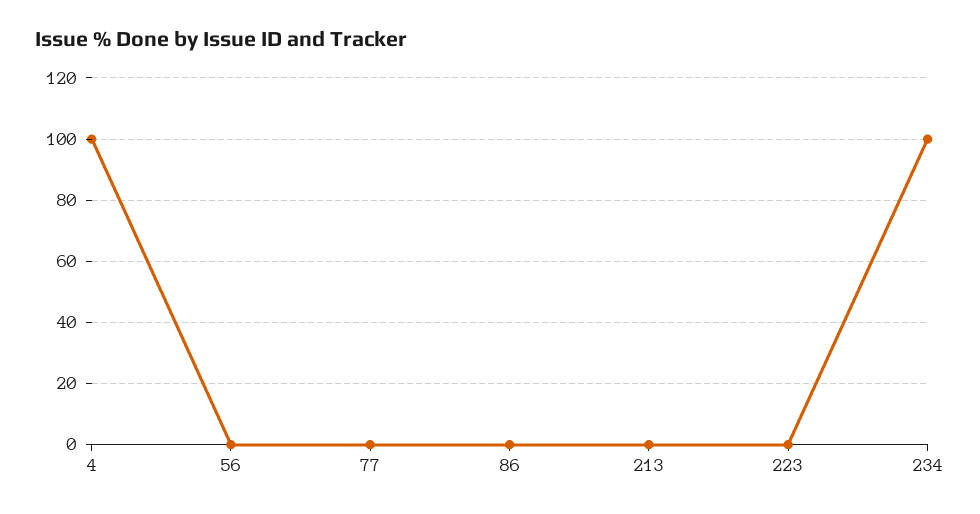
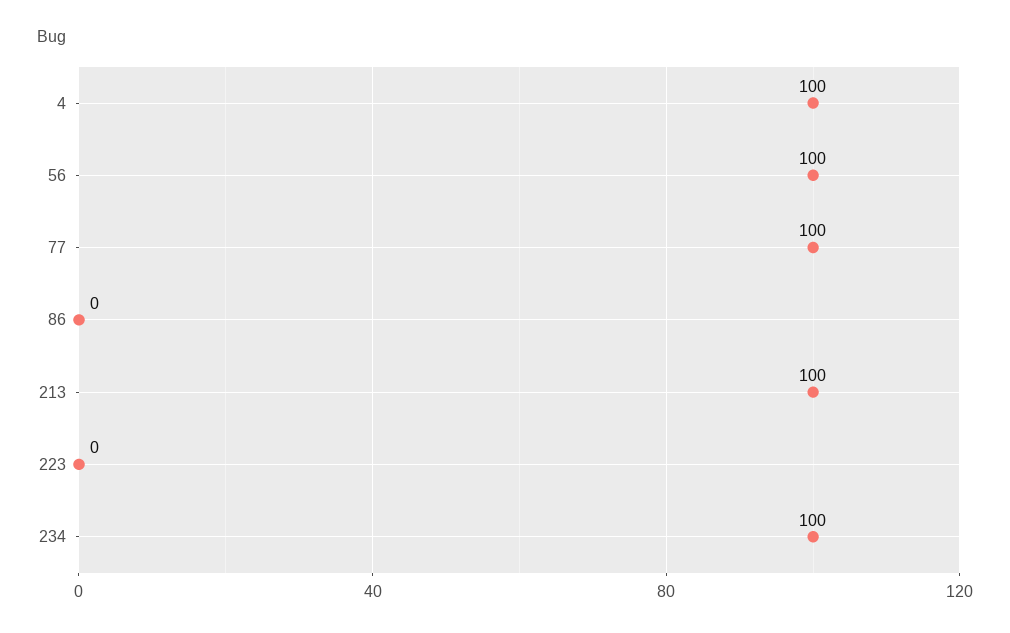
  {
    "4": 100,
-   "56": 0,
+   "56": 100,
-   "77": 0,
+   "77": 100,
    "86": 0,
-   "213": 0,
+   "213": 100,
    "223": 0,
    "234": 100
  }

